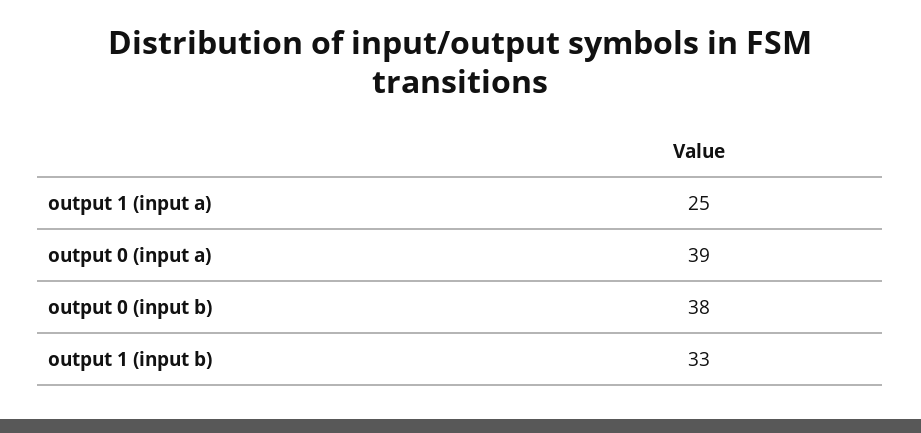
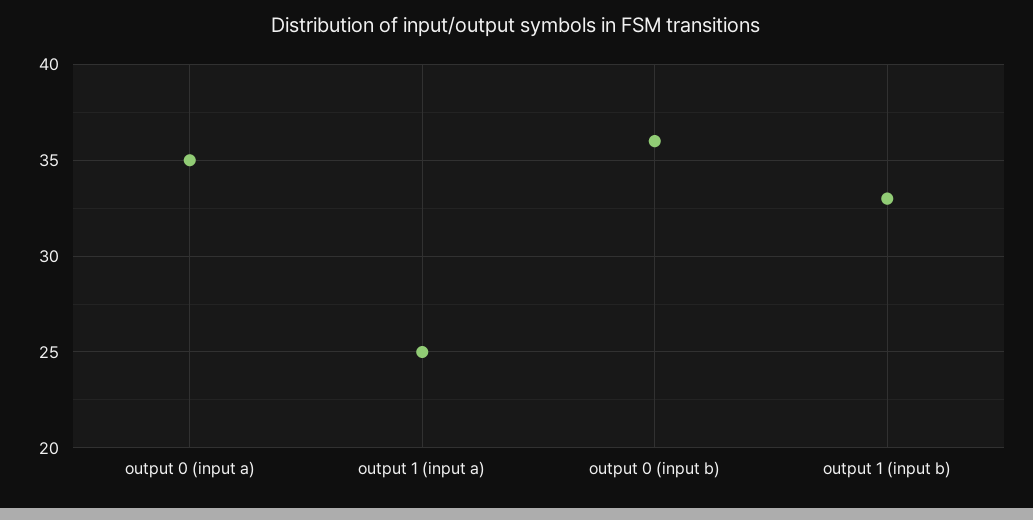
  {
    "output 1 (input a)": 25,
-   "output 0 (input a)": 39,
+   "output 0 (input a)": 35,
-   "output 0 (input b)": 38,
+   "output 0 (input b)": 36,
    "output 1 (input b)": 33
  }

